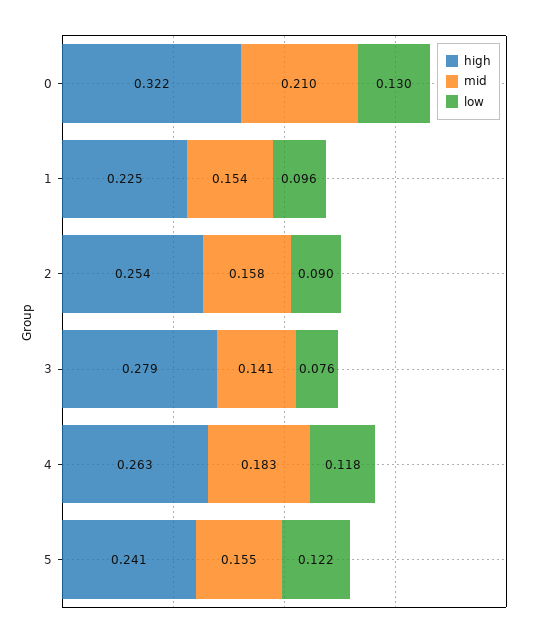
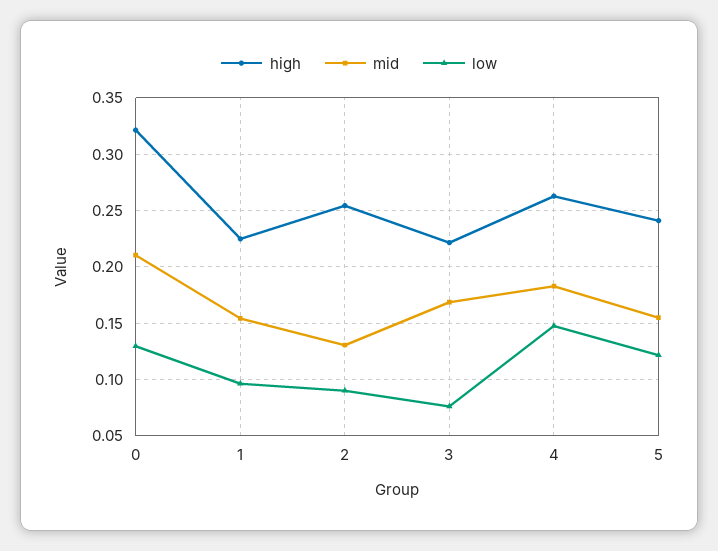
  {
    "high": {
      "0": 0.322,
      "1": 0.225,
      "2": 0.254,
-     "3": 0.279,
+     "3": 0.22,
      "4": 0.263,
      "5": 0.241
    },
    "mid": {
      "0": 0.21,
      "1": 0.154,
-     "2": 0.158,
+     "2": 0.13,
-     "3": 0.141,
+     "3": 0.17,
      "4": 0.183,
      "5": 0.155
    },
    "low": {
      "0": 0.13,
      "1": 0.096,
      "2": 0.09,
      "3": 0.076,
-     "4": 0.118,
+     "4": 0.15,
      "5": 0.122
    }
  }

